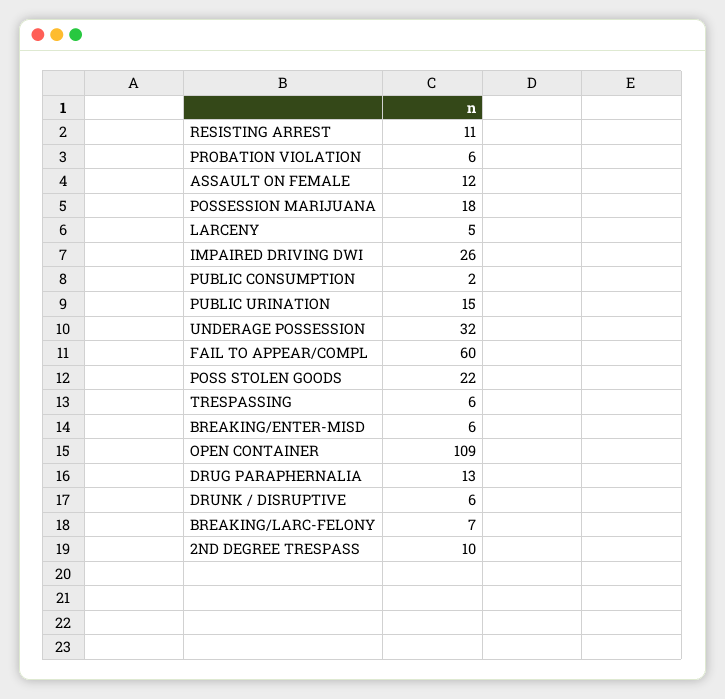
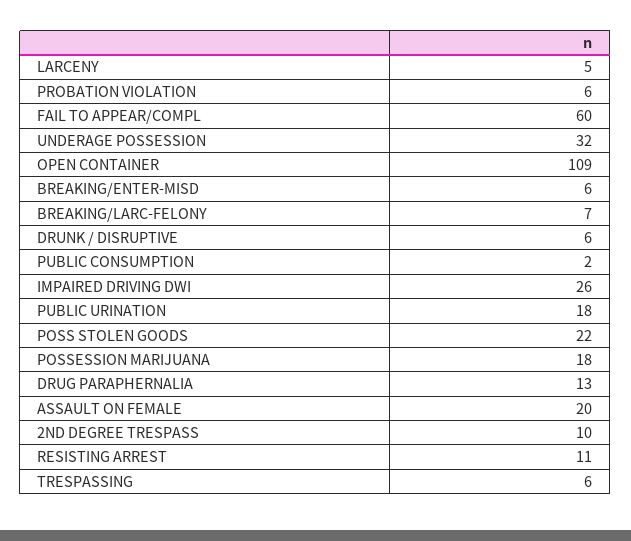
  {
    "RESISTING ARREST": 11,
    "PROBATION VIOLATION": 6,
-   "ASSAULT ON FEMALE": 12,
+   "ASSAULT ON FEMALE": 20,
    "POSSESSION MARIJUANA": 18,
    "LARCENY": 5,
    "IMPAIRED DRIVING DWI": 26,
    "PUBLIC CONSUMPTION": 2,
-   "PUBLIC URINATION": 15,
+   "PUBLIC URINATION": 18,
    "UNDERAGE POSSESSION": 32,
    "FAIL TO APPEAR/COMPL": 60,
    "POSS STOLEN GOODS": 22,
    "TRESPASSING": 6,
    "BREAKING/ENTER-MISD": 6,
    "OPEN CONTAINER": 109,
    "DRUG PARAPHERNALIA": 13,
    "DRUNK / DISRUPTIVE": 6,
    "BREAKING/LARC-FELONY": 7,
    "2ND DEGREE TRESPASS": 10
  }

